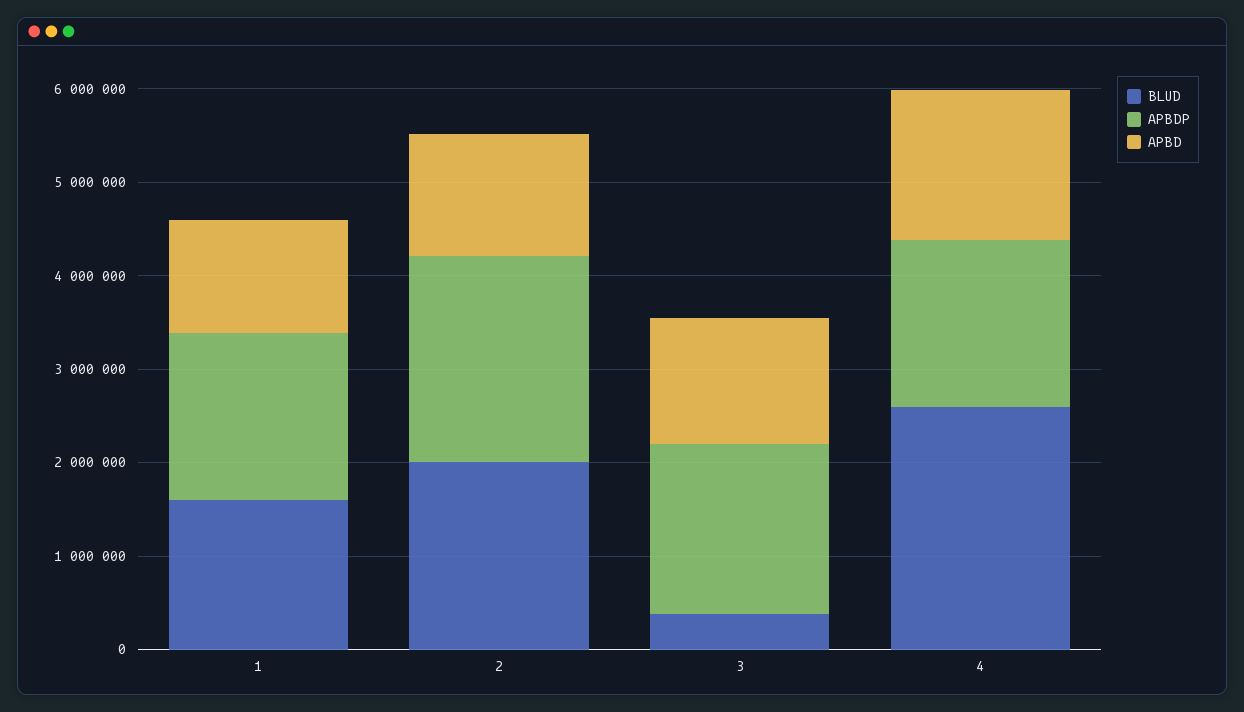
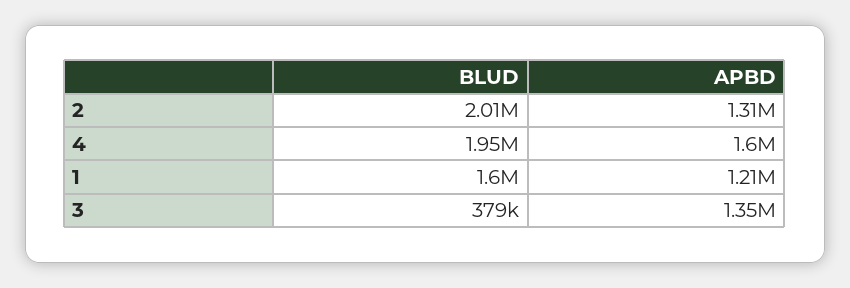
  {
    "BLUD": {
      "1": 1600000,
      "2": 2010000,
      "3": 379000,
-     "4": 2600000
+     "4": 1950000
    },
-   "APBDP": {
-     "1": 1800000,
-     "2": 2200000,
-     "3": 1800000,
-     "4": 1800000
-   },
    "APBD": {
      "1": 1210000,
      "2": 1310000,
      "3": 1350000,
      "4": 1600000
    }
  }

